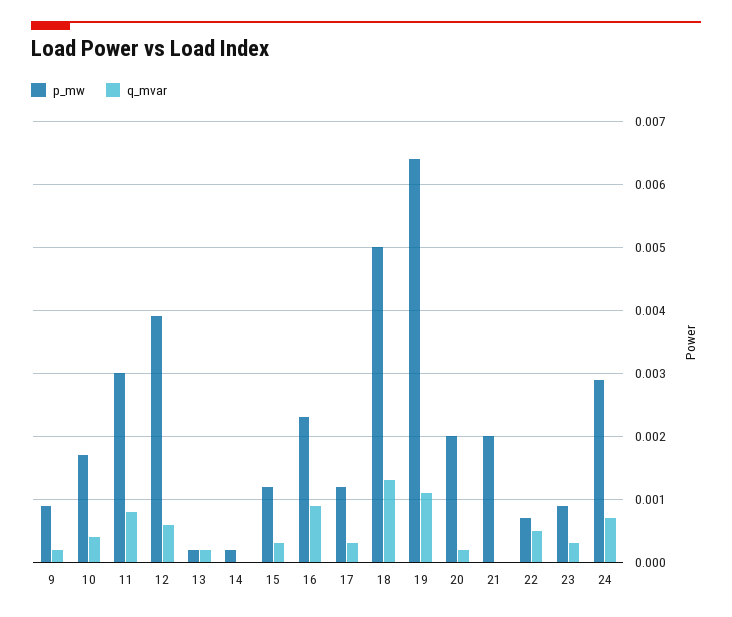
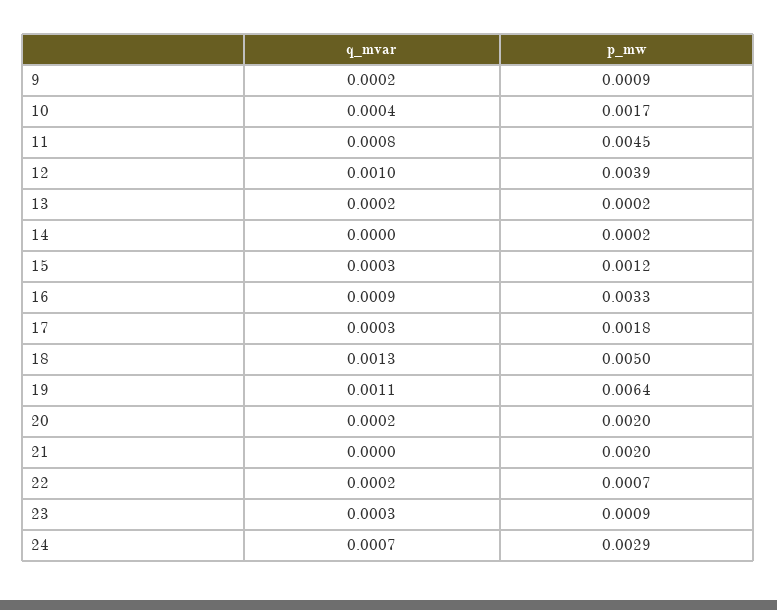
  {
    "p_mw": {
      "9": 0.0009,
      "10": 0.0017,
-     "11": 0.003,
+     "11": 0.0045,
      "12": 0.0039,
      "13": 0.0002,
      "14": 0.0002,
      "15": 0.0012,
-     "16": 0.0023,
+     "16": 0.0033,
-     "17": 0.0012,
+     "17": 0.0018,
      "18": 0.005,
      "19": 0.0064,
      "20": 0.002,
      "21": 0.002,
      "22": 0.0007,
      "23": 0.0009,
      "24": 0.0029
    },
    "q_mvar": {
      "9": 0.0002,
      "10": 0.0004,
      "11": 0.0008,
-     "12": 0.0006,
+     "12": 0.001,
      "13": 0.0002,
      "14": 0,
      "15": 0.0003,
      "16": 0.0009,
      "17": 0.0003,
      "18": 0.0013,
      "19": 0.0011,
      "20": 0.0002,
      "21": 0,
-     "22": 0.0005,
+     "22": 0.0002,
      "23": 0.0003,
      "24": 0.0007
    }
  }

